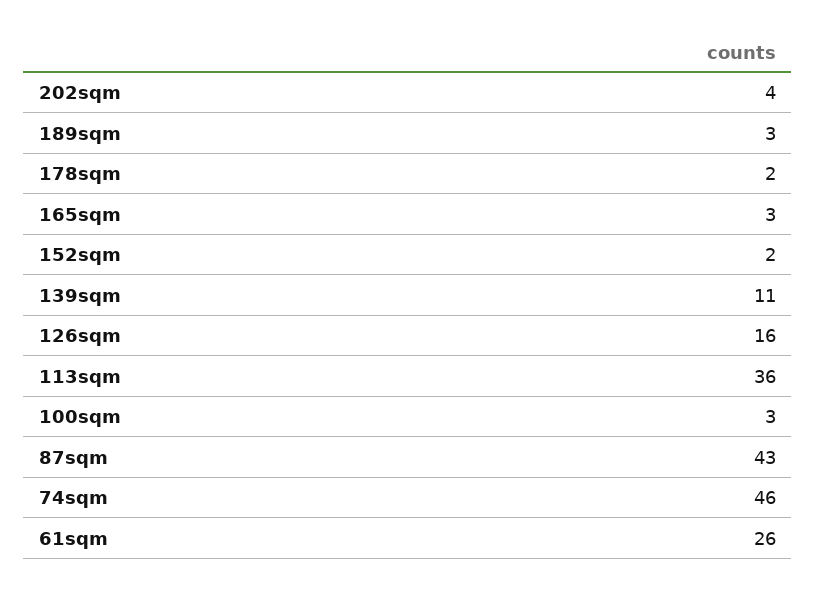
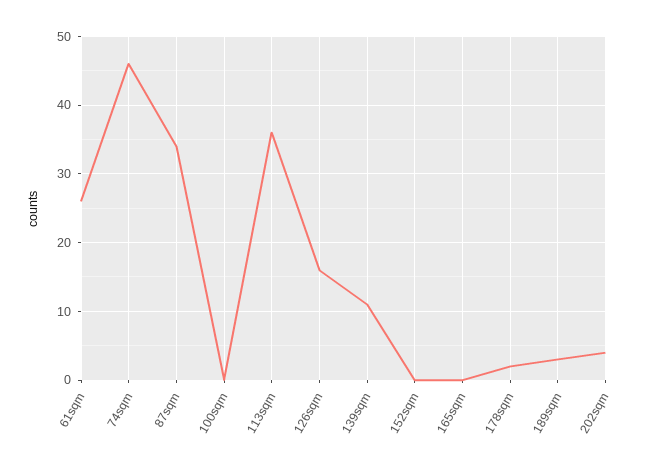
  {
    "202sqm": 4,
    "189sqm": 3,
    "178sqm": 2,
-   "165sqm": 3,
+   "165sqm": 0,
-   "152sqm": 2,
+   "152sqm": 0,
    "139sqm": 11,
    "126sqm": 16,
    "113sqm": 36,
-   "100sqm": 3,
+   "100sqm": 0,
-   "87sqm": 43,
+   "87sqm": 34,
    "74sqm": 46,
    "61sqm": 26
  }

